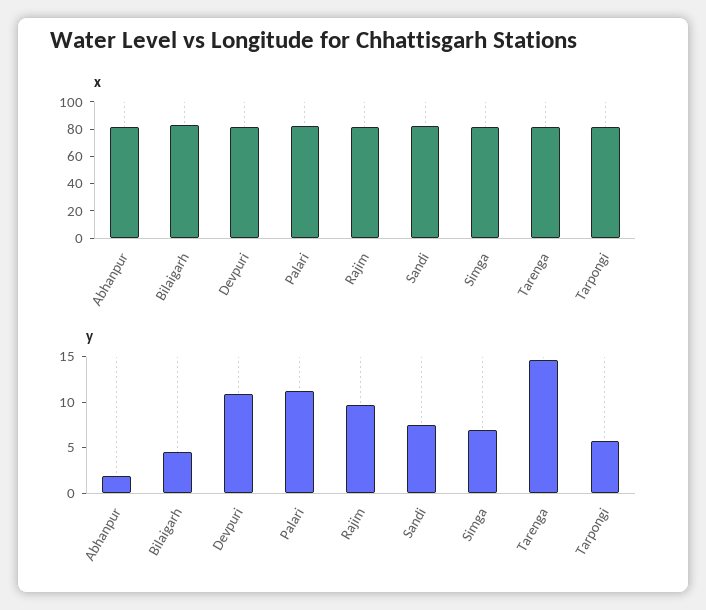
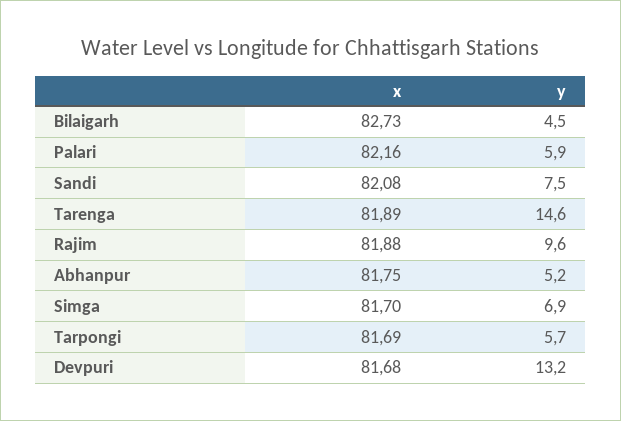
  {
    "x": {
      "Abhanpur": 81.75,
      "Bilaigarh": 82.73,
      "Devpuri": 81.68,
      "Palari": 82.16,
      "Rajim": 81.88,
      "Sandi": 82.08,
      "Simga": 81.7,
      "Tarenga": 81.89,
      "Tarpongi": 81.69
    },
    "y": {
-     "Abhanpur": 2,
+     "Abhanpur": 5.2,
      "Bilaigarh": 4.5,
-     "Devpuri": 11,
+     "Devpuri": 13.2,
-     "Palari": 11,
+     "Palari": 5.9,
      "Rajim": 9.6,
      "Sandi": 7.5,
      "Simga": 6.9,
      "Tarenga": 14.6,
      "Tarpongi": 5.7
    }
  }

